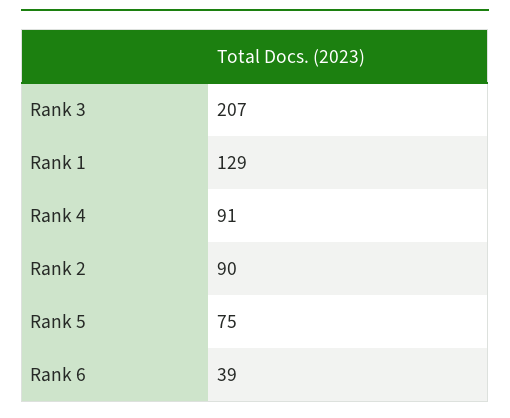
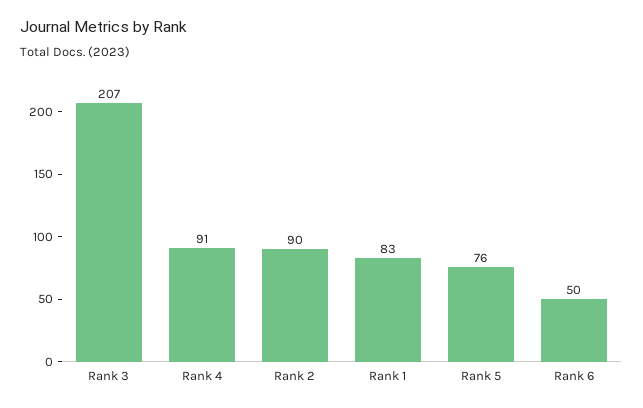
  {
    "Rank 3": 207,
-   "Rank 1": 129,
+   "Rank 1": 83,
    "Rank 4": 91,
    "Rank 2": 90,
-   "Rank 5": 75,
+   "Rank 5": 76,
-   "Rank 6": 39
+   "Rank 6": 50
  }

